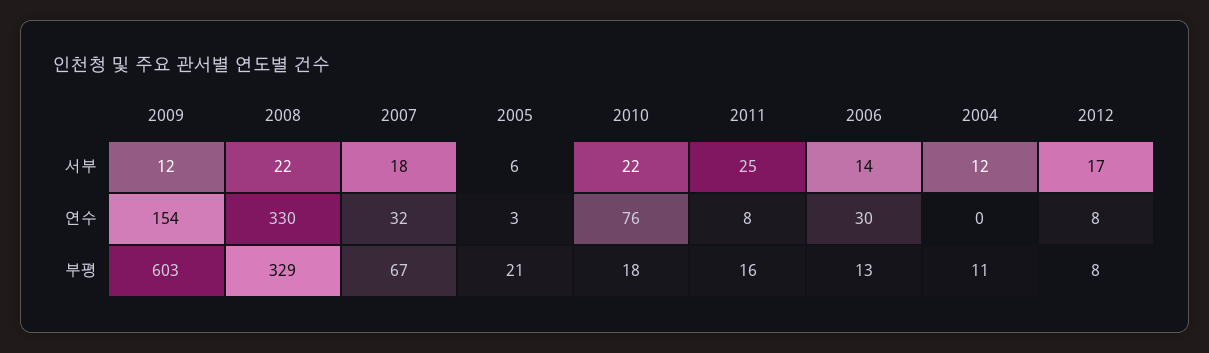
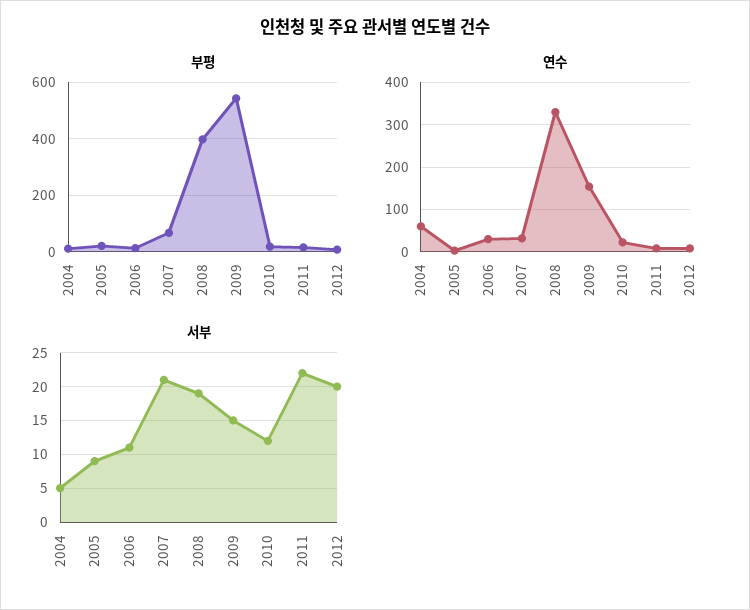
  {
    "서부": {
-     "2009": 12,
+     "2009": 15,
-     "2008": 22,
+     "2008": 19,
-     "2007": 18,
+     "2007": 21,
-     "2005": 6,
+     "2005": 9,
-     "2010": 22,
+     "2010": 12,
-     "2011": 25,
+     "2011": 22,
-     "2006": 14,
+     "2006": 11,
-     "2004": 12,
+     "2004": 5,
-     "2012": 17
+     "2012": 20
    },
    "연수": {
      "2009": 154,
      "2008": 330,
      "2007": 32,
      "2005": 3,
-     "2010": 76,
+     "2010": 20,
      "2011": 8,
      "2006": 30,
-     "2004": 0,
+     "2004": 60,
      "2012": 8
    },
    "부평": {
-     "2009": 603,
+     "2009": 550,
-     "2008": 329,
+     "2008": 400,
      "2007": 67,
      "2005": 21,
      "2010": 18,
      "2011": 16,
      "2006": 13,
      "2004": 11,
      "2012": 8
    }
  }

